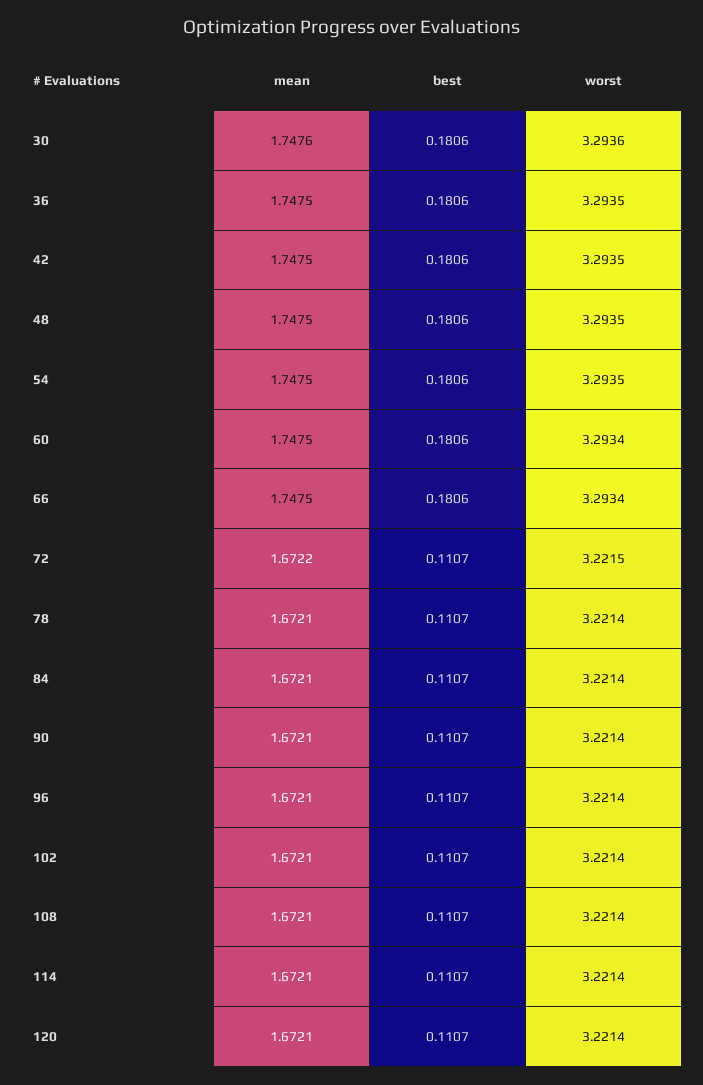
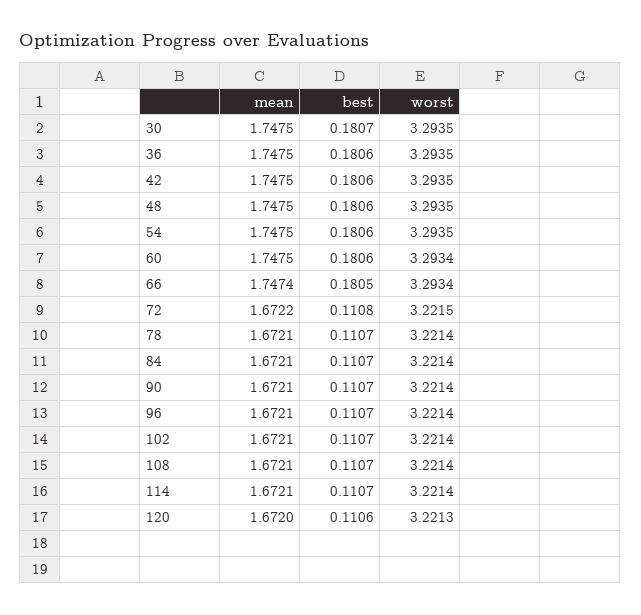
  {
    "mean": {
-     "30": 1.7476,
+     "30": 1.7475,
      "36": 1.7475,
      "42": 1.7475,
      "48": 1.7475,
      "54": 1.7475,
      "60": 1.7475,
-     "66": 1.7475,
+     "66": 1.7474,
      "72": 1.6722,
      "78": 1.6721,
      "84": 1.6721,
      "90": 1.6721,
      "96": 1.6721,
      "102": 1.6721,
      "108": 1.6721,
      "114": 1.6721,
-     "120": 1.6721
+     "120": 1.672
    },
    "best": {
-     "30": 0.1806,
+     "30": 0.1807,
      "36": 0.1806,
      "42": 0.1806,
      "48": 0.1806,
      "54": 0.1806,
      "60": 0.1806,
-     "66": 0.1806,
+     "66": 0.1805,
-     "72": 0.1107,
+     "72": 0.1108,
      "78": 0.1107,
      "84": 0.1107,
      "90": 0.1107,
      "96": 0.1107,
      "102": 0.1107,
      "108": 0.1107,
      "114": 0.1107,
-     "120": 0.1107
+     "120": 0.1106
    },
    "worst": {
-     "30": 3.2936,
+     "30": 3.2935,
      "36": 3.2935,
      "42": 3.2935,
      "48": 3.2935,
      "54": 3.2935,
      "60": 3.2934,
      "66": 3.2934,
      "72": 3.2215,
      "78": 3.2214,
      "84": 3.2214,
      "90": 3.2214,
      "96": 3.2214,
      "102": 3.2214,
      "108": 3.2214,
      "114": 3.2214,
-     "120": 3.2214
+     "120": 3.2213
    }
  }

